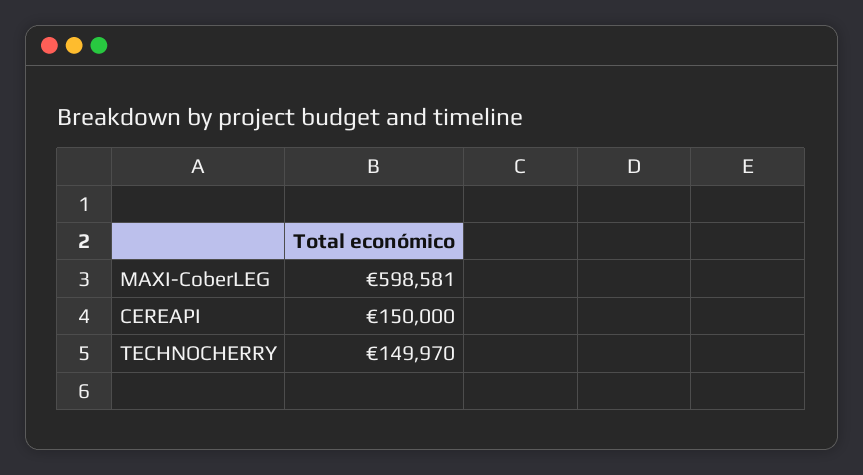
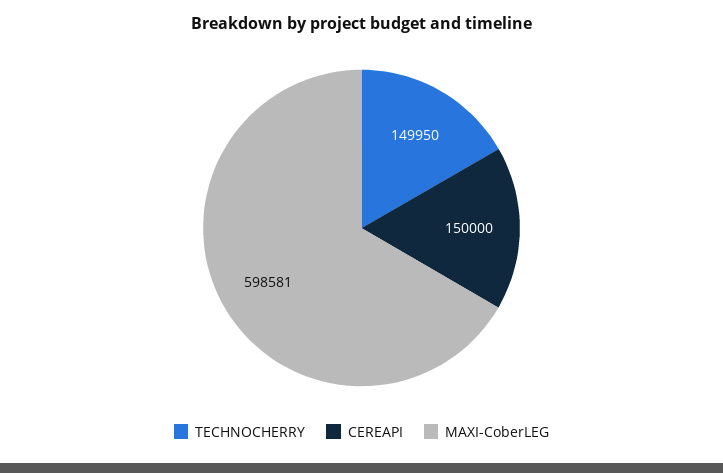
  {
    "MAXI-CoberLEG": 598581,
    "CEREAPI": 150000,
-   "TECHNOCHERRY": 149970
+   "TECHNOCHERRY": 149950
  }

